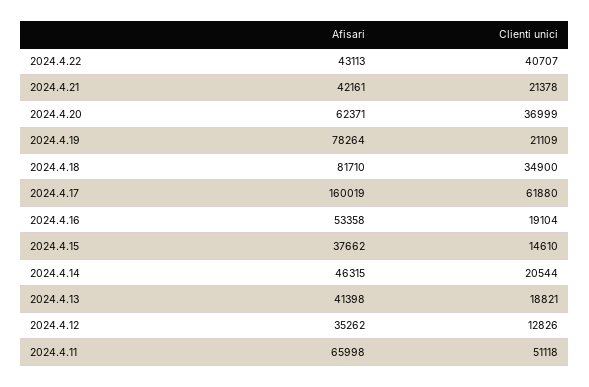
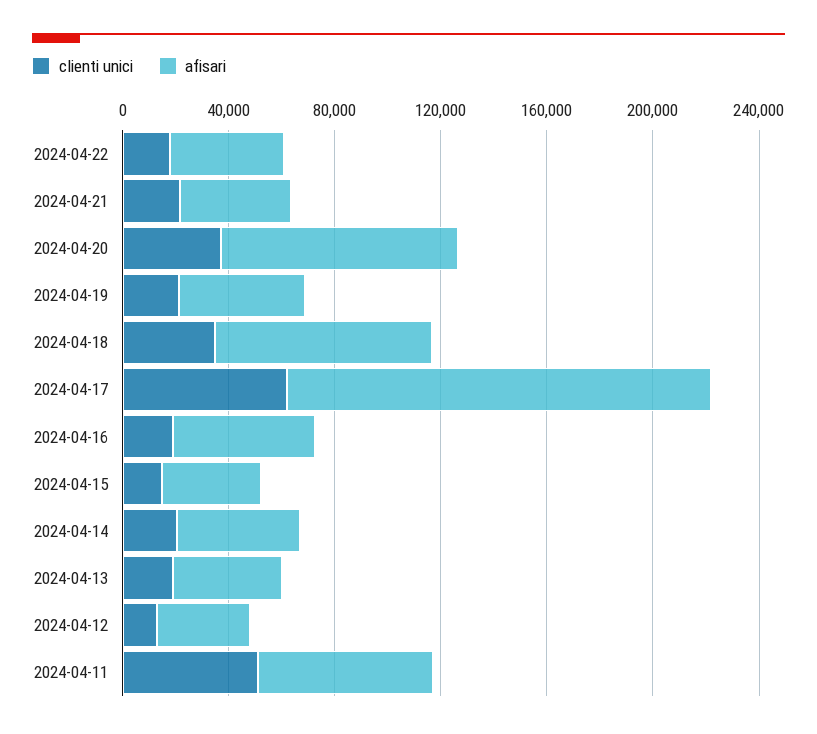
  {
    "Afisari": {
      "2024.4.22": 43113,
      "2024.4.21": 42161,
-     "2024.4.20": 62371,
+     "2024.4.20": 90000,
-     "2024.4.19": 78264,
+     "2024.4.19": 50000,
      "2024.4.18": 81710,
      "2024.4.17": 160019,
      "2024.4.16": 53358,
      "2024.4.15": 37662,
      "2024.4.14": 46315,
      "2024.4.13": 41398,
      "2024.4.12": 35262,
      "2024.4.11": 65998
    },
    "Clienti unici": {
-     "2024.4.22": 40707,
+     "2024.4.22": 20000,
      "2024.4.21": 21378,
      "2024.4.20": 36999,
      "2024.4.19": 21109,
      "2024.4.18": 34900,
      "2024.4.17": 61880,
      "2024.4.16": 19104,
      "2024.4.15": 14610,
      "2024.4.14": 20544,
      "2024.4.13": 18821,
      "2024.4.12": 12826,
      "2024.4.11": 51118
    }
  }

